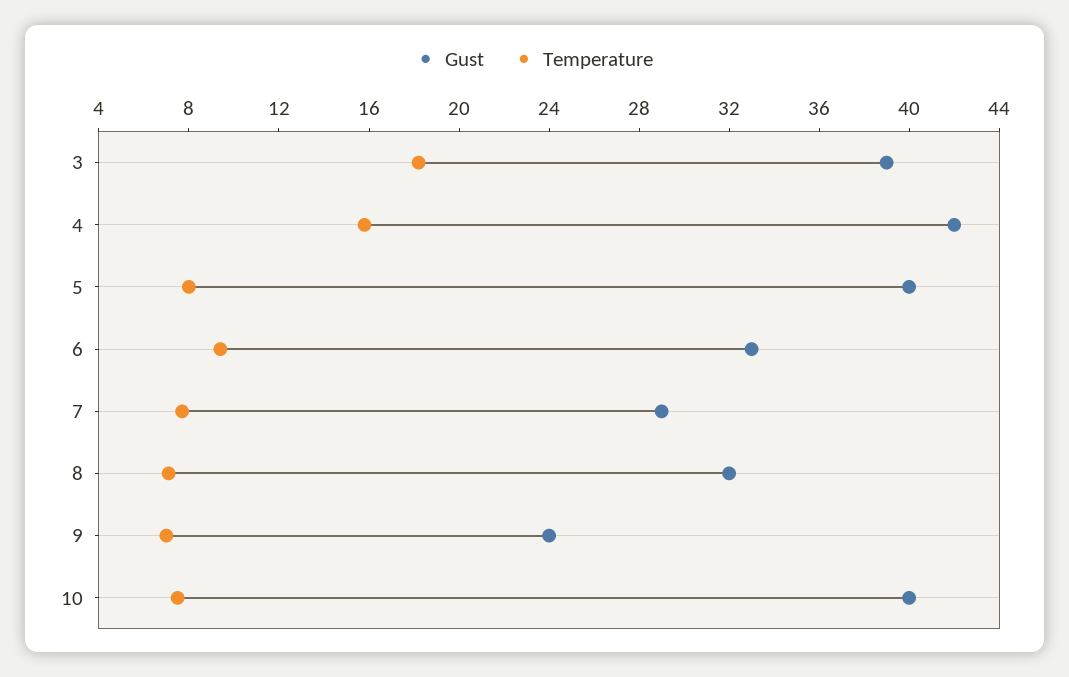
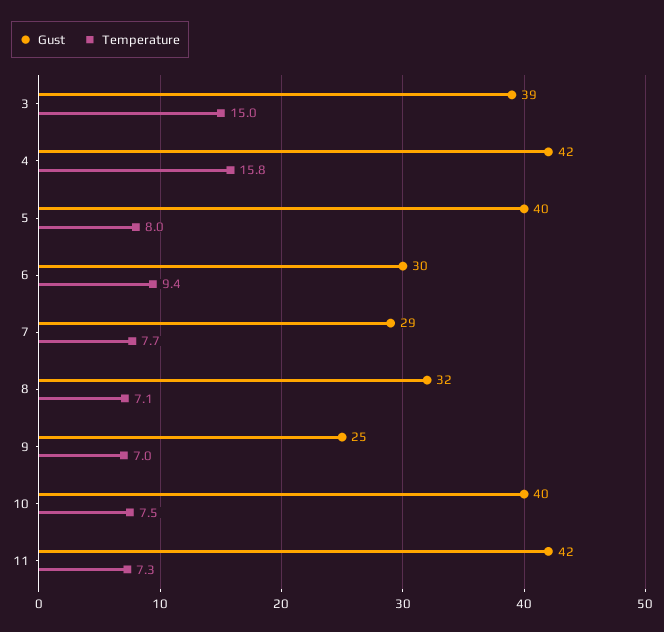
  {
    "Gust": {
      "3": 39,
      "4": 42,
      "5": 40,
-     "6": 33,
+     "6": 30,
      "7": 29,
      "8": 32,
-     "9": 24,
+     "9": 25,
-     "10": 40
+     "10": 40,
+     "11": 42
    },
    "Temperature": {
-     "3": 18,
+     "3": 15,
      "4": 15.8,
      "5": 8,
      "6": 9.4,
      "7": 7.7,
      "8": 7.1,
      "9": 7,
-     "10": 7.5
+     "10": 7.5,
+     "11": 7.3
    }
  }

